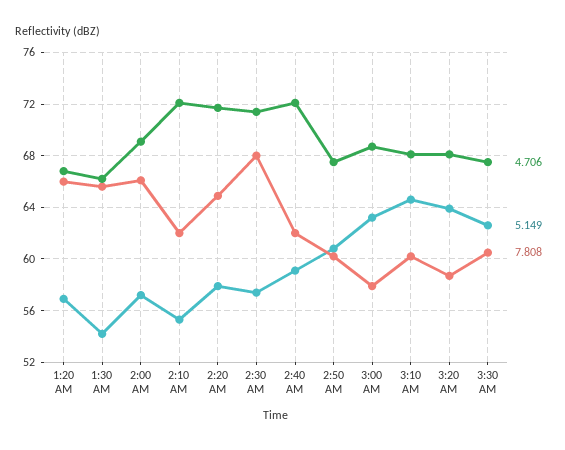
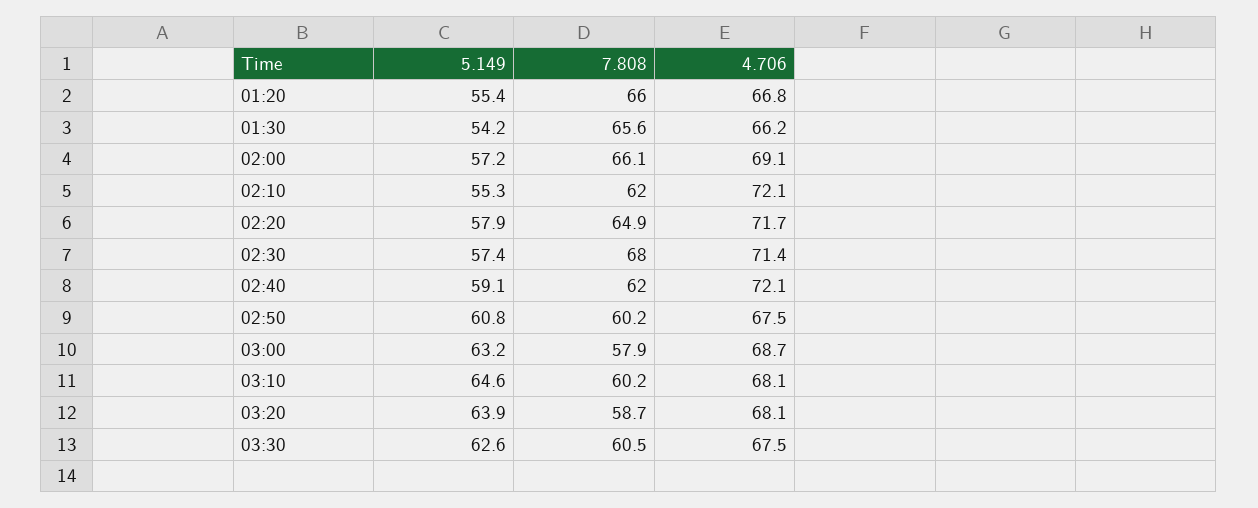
  {
    "4.706": {
      "1:20 AM": 66.8,
      "1:30 AM": 66.2,
      "2:00 AM": 69.1,
      "2:10 AM": 72.1,
      "2:20 AM": 71.7,
      "2:30 AM": 71.4,
      "2:40 AM": 72.1,
      "2:50 AM": 67.5,
      "3:00 AM": 68.7,
      "3:10 AM": 68.1,
      "3:20 AM": 68.1,
      "3:30 AM": 67.5
    },
    "5.149": {
-     "1:20 AM": 57,
+     "1:20 AM": 55.4,
      "1:30 AM": 54.2,
      "2:00 AM": 57.2,
      "2:10 AM": 55.3,
      "2:20 AM": 57.9,
      "2:30 AM": 57.4,
      "2:40 AM": 59.1,
      "2:50 AM": 60.8,
      "3:00 AM": 63.2,
      "3:10 AM": 64.6,
      "3:20 AM": 63.9,
      "3:30 AM": 62.6
    },
    "7.808": {
      "1:20 AM": 66,
      "1:30 AM": 65.6,
      "2:00 AM": 66.1,
      "2:10 AM": 62,
      "2:20 AM": 64.9,
      "2:30 AM": 68,
      "2:40 AM": 62,
      "2:50 AM": 60.2,
      "3:00 AM": 57.9,
      "3:10 AM": 60.2,
      "3:20 AM": 58.7,
      "3:30 AM": 60.5
    }
  }

